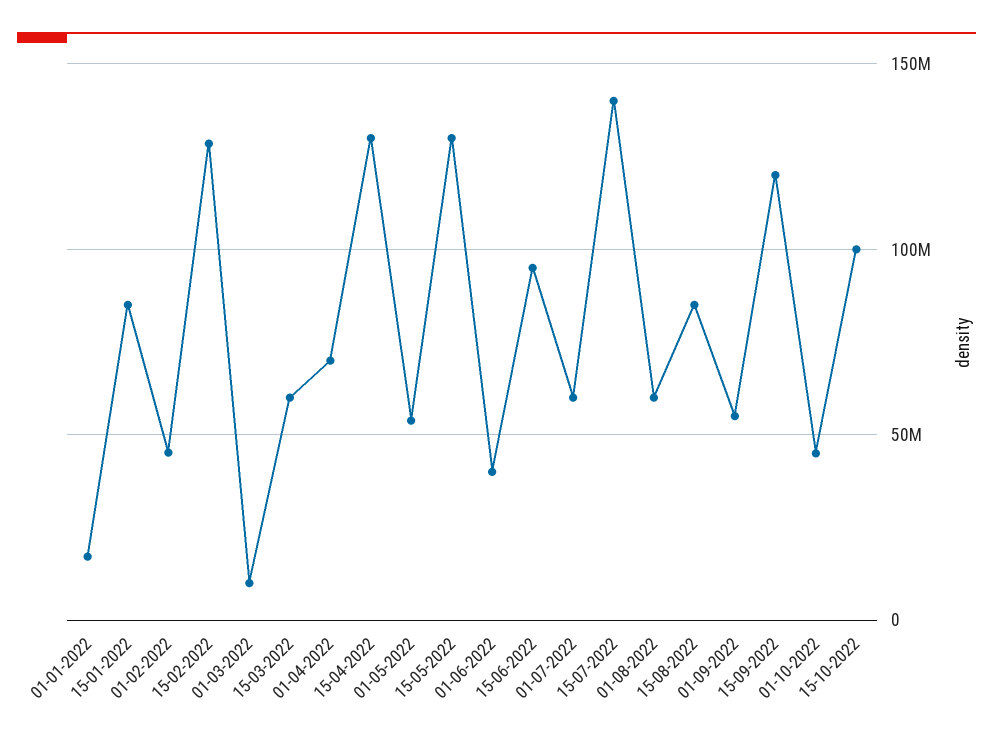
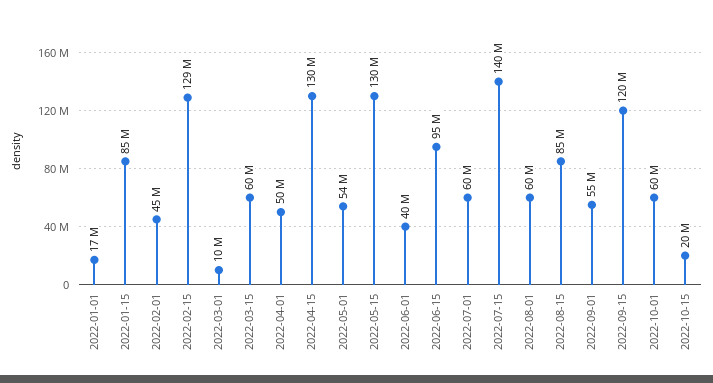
  {
    "01-01-2022": 17000000,
    "15-01-2022": 85000000,
    "01-02-2022": 45000000,
    "15-02-2022": 129000000,
    "01-03-2022": 10000000,
    "15-03-2022": 60000000,
-   "01-04-2022": 70000000,
+   "01-04-2022": 50000000,
    "15-04-2022": 130000000,
    "01-05-2022": 54000000,
    "15-05-2022": 130000000,
    "01-06-2022": 40000000,
    "15-06-2022": 95000000,
    "01-07-2022": 60000000,
    "15-07-2022": 140000000,
    "01-08-2022": 60000000,
    "15-08-2022": 85000000,
    "01-09-2022": 55000000,
    "15-09-2022": 120000000,
-   "01-10-2022": 45000000,
+   "01-10-2022": 60000000,
-   "15-10-2022": 100000000
+   "15-10-2022": 20000000
  }

